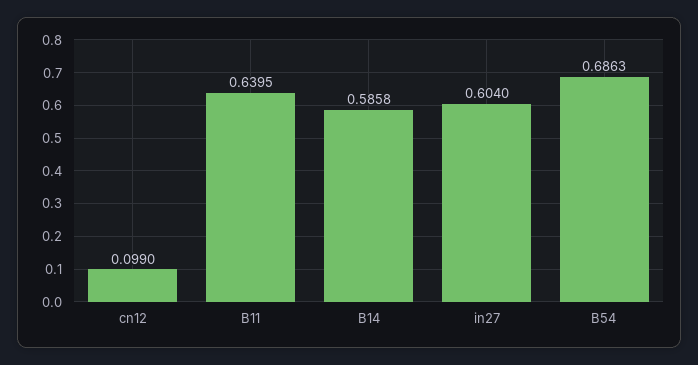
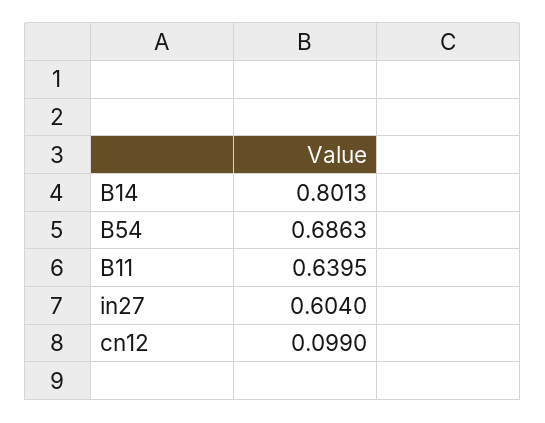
  {
    "cn12": 0.099,
    "B11": 0.6395,
-   "B14": 0.5858,
+   "B14": 0.8013,
    "in27": 0.604,
    "B54": 0.6863
  }

